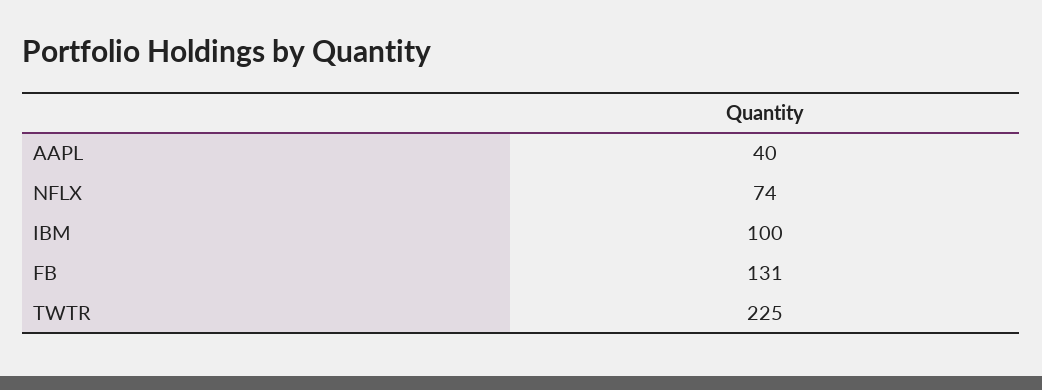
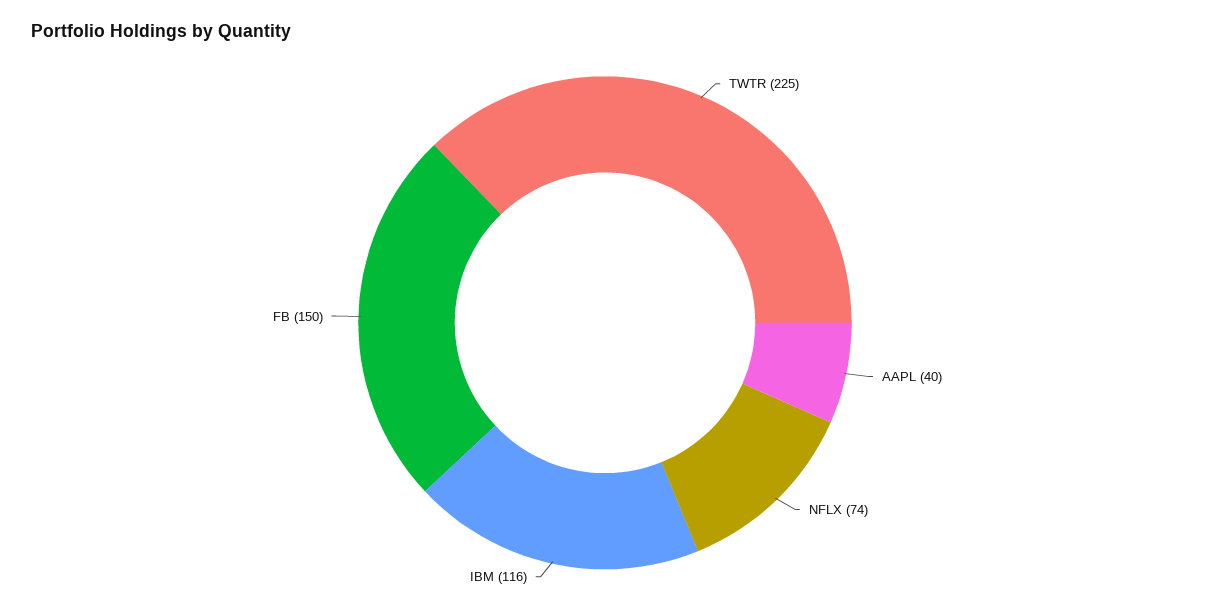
  {
    "AAPL": 40,
    "NFLX": 74,
-   "IBM": 100,
+   "IBM": 116,
-   "FB": 131,
+   "FB": 150,
    "TWTR": 225
  }

